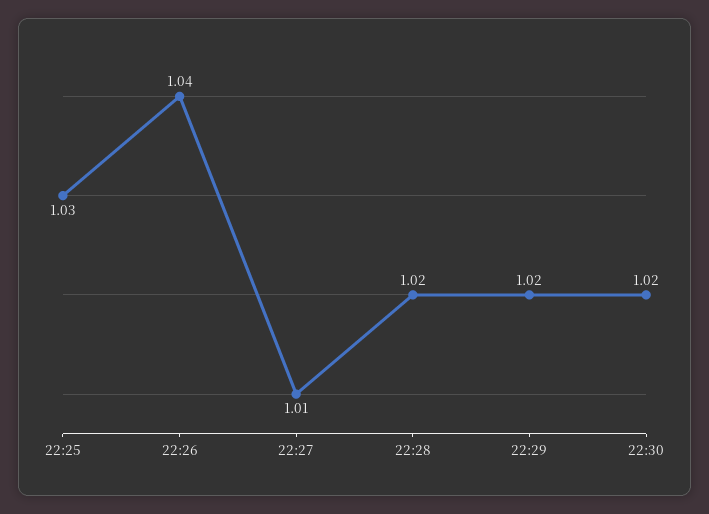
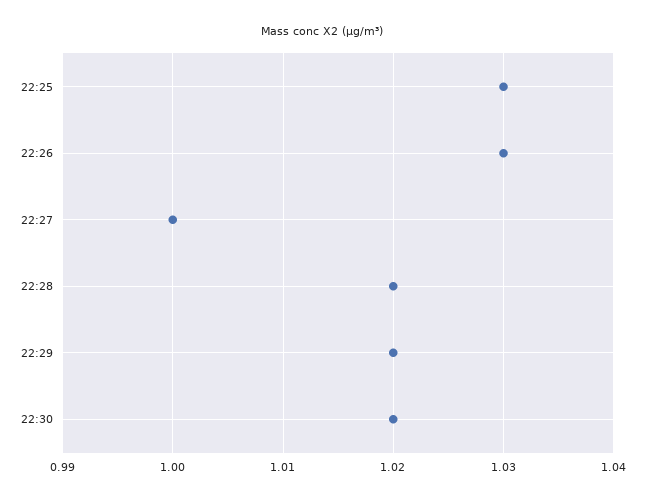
  {
    "22:25": 1.03,
-   "22:26": 1.04,
+   "22:26": 1.03,
-   "22:27": 1.01,
+   "22:27": 1,
    "22:28": 1.02,
    "22:29": 1.02,
    "22:30": 1.02
  }

